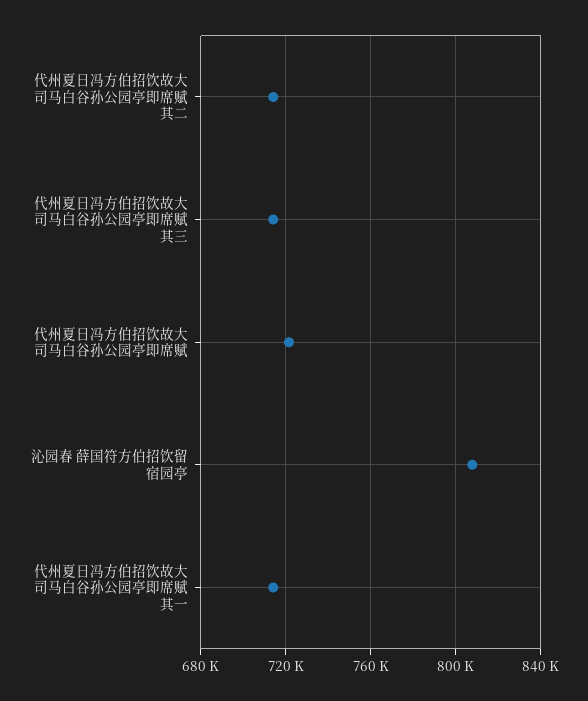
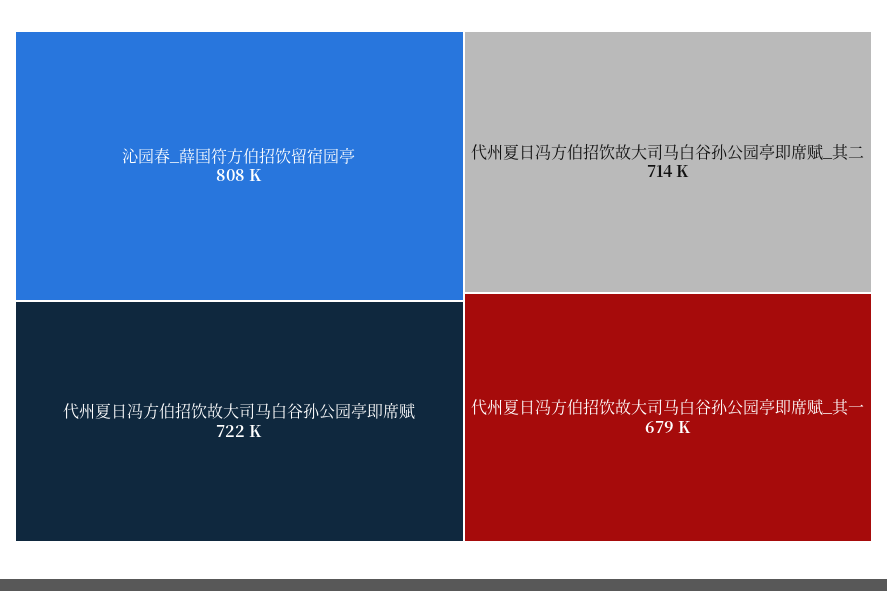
  {
    "代州夏日冯方伯招饮故大司马白谷孙公园亭即席赋 其二": 714000,
-   "代州夏日冯方伯招饮故大司马白谷孙公园亭即席赋 其三": 715000,
    "代州夏日冯方伯招饮故大司马白谷孙公园亭即席赋": 722000,
    "沁园春 薛国符方伯招饮留宿园亭": 808000,
-   "代州夏日冯方伯招饮故大司马白谷孙公园亭即席赋 其一": 715000
+   "代州夏日冯方伯招饮故大司马白谷孙公园亭即席赋 其一": 679000
  }

